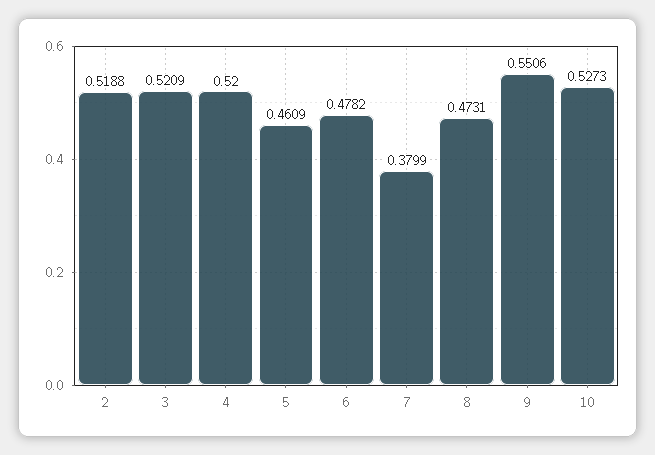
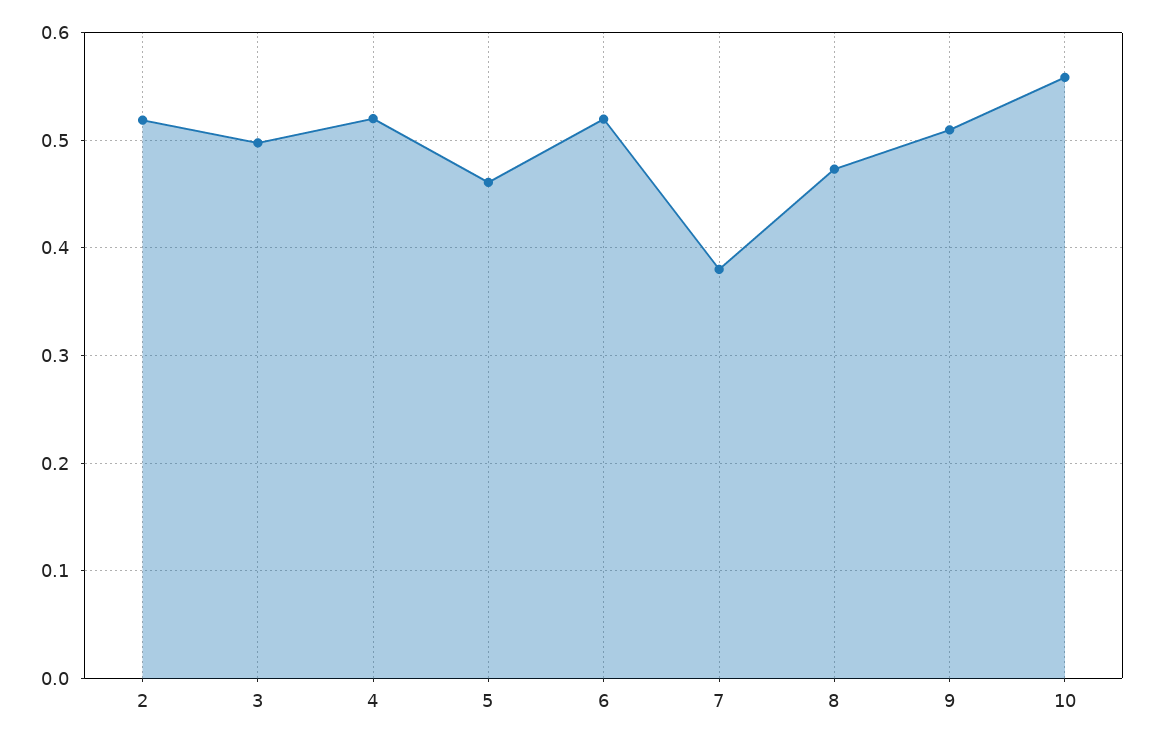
  {
    "2": 0.5188,
-   "3": 0.5209,
+   "3": 0.5,
    "4": 0.52,
    "5": 0.4609,
-   "6": 0.4782,
+   "6": 0.52,
    "7": 0.3799,
    "8": 0.4731,
-   "9": 0.5506,
+   "9": 0.51,
-   "10": 0.5273
+   "10": 0.56
  }

